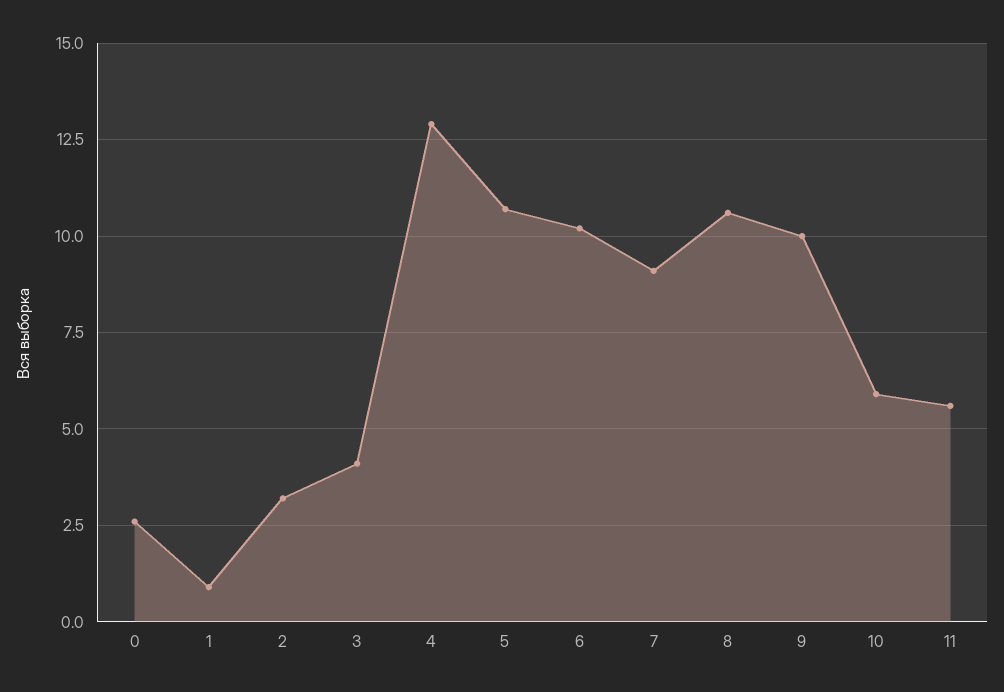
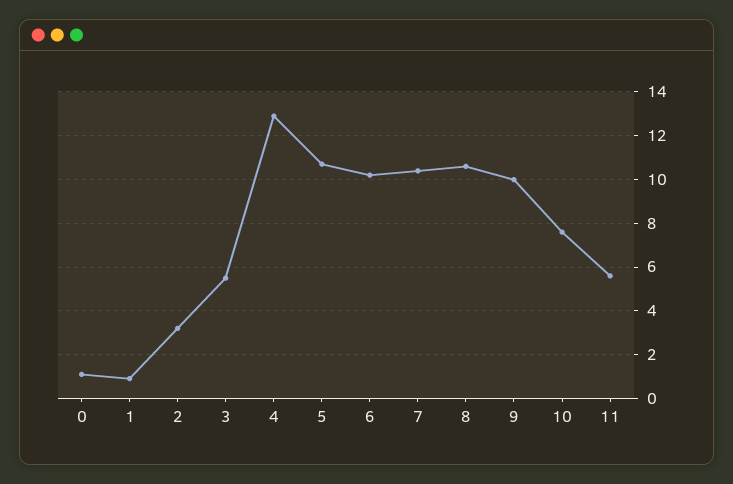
  {
-   "0": 2.5,
+   "0": 1,
    "1": 1,
    "2": 3,
-   "3": 4,
+   "3": 5.5,
    "4": 13,
    "5": 10.5,
    "6": 10,
-   "7": 9,
+   "7": 10.5,
    "8": 10.5,
    "9": 10,
-   "10": 6,
+   "10": 7.5,
    "11": 5.5
  }

